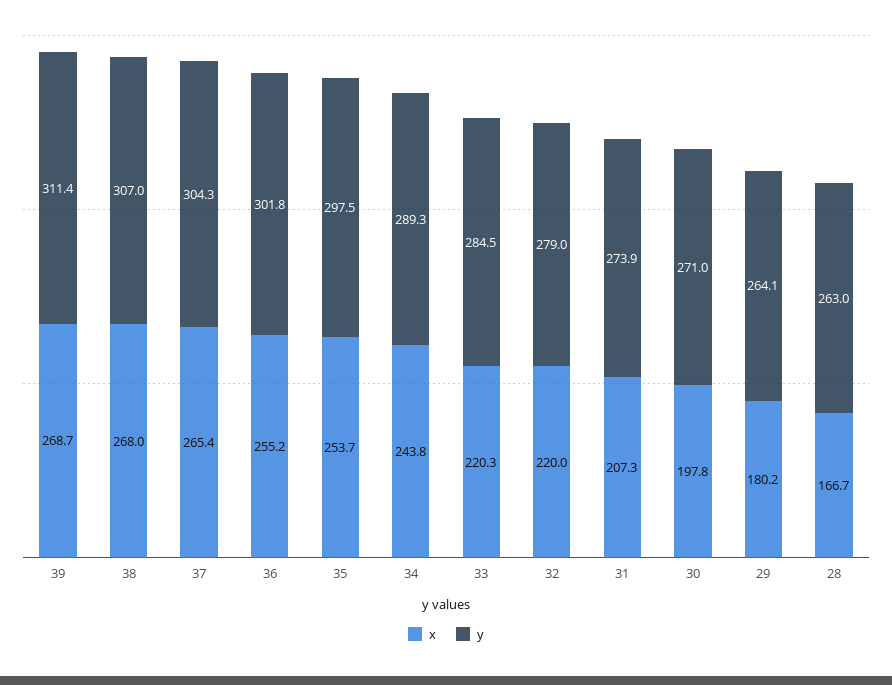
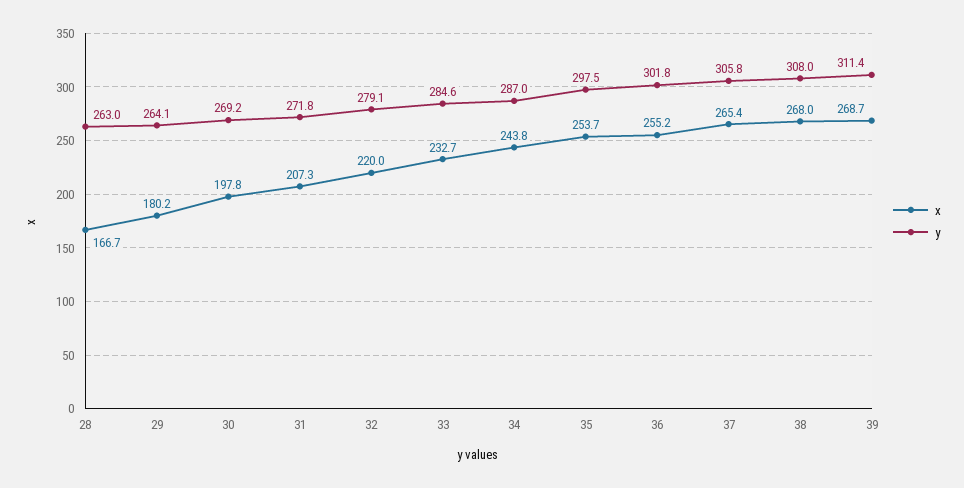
  {
    "x": {
      "39": 268.7,
      "38": 268,
      "37": 265.4,
      "36": 255.2,
      "35": 253.7,
      "34": 243.8,
-     "33": 220.3,
+     "33": 232.7,
      "32": 220,
      "31": 207.3,
      "30": 197.8,
      "29": 180.2,
      "28": 166.7
    },
    "y": {
      "39": 311.4,
-     "38": 307,
+     "38": 308,
-     "37": 304.3,
+     "37": 305.8,
      "36": 301.8,
      "35": 297.5,
-     "34": 289.3,
+     "34": 287,
-     "33": 284.5,
+     "33": 284.6,
-     "32": 279,
+     "32": 279.1,
-     "31": 273.9,
+     "31": 271.8,
-     "30": 271,
+     "30": 269.2,
      "29": 264.1,
      "28": 263
    }
  }

